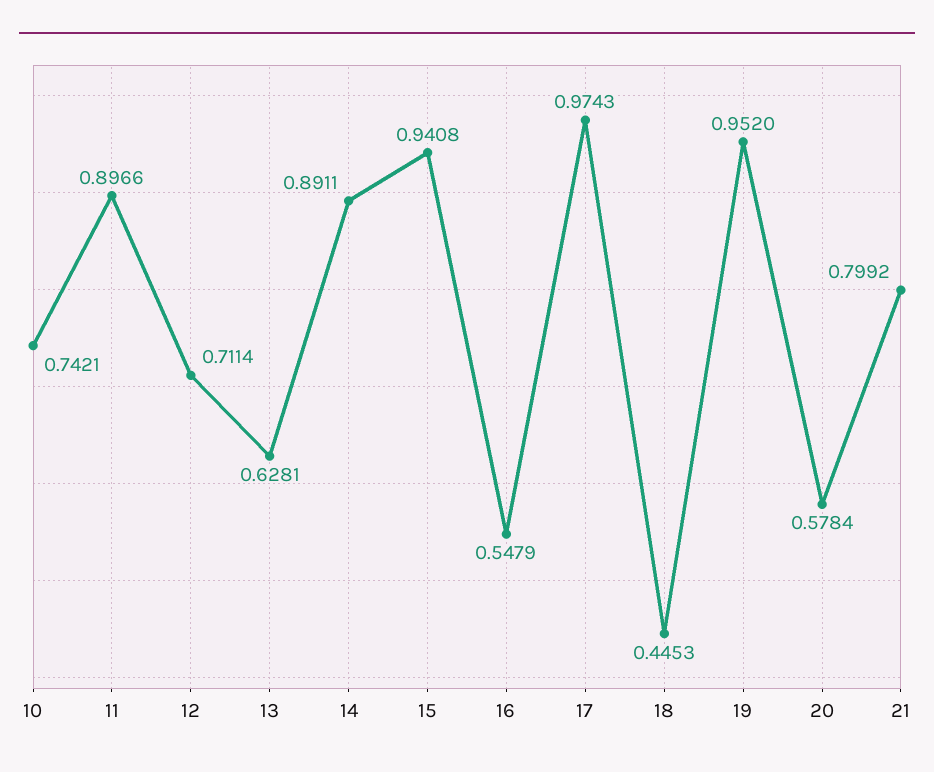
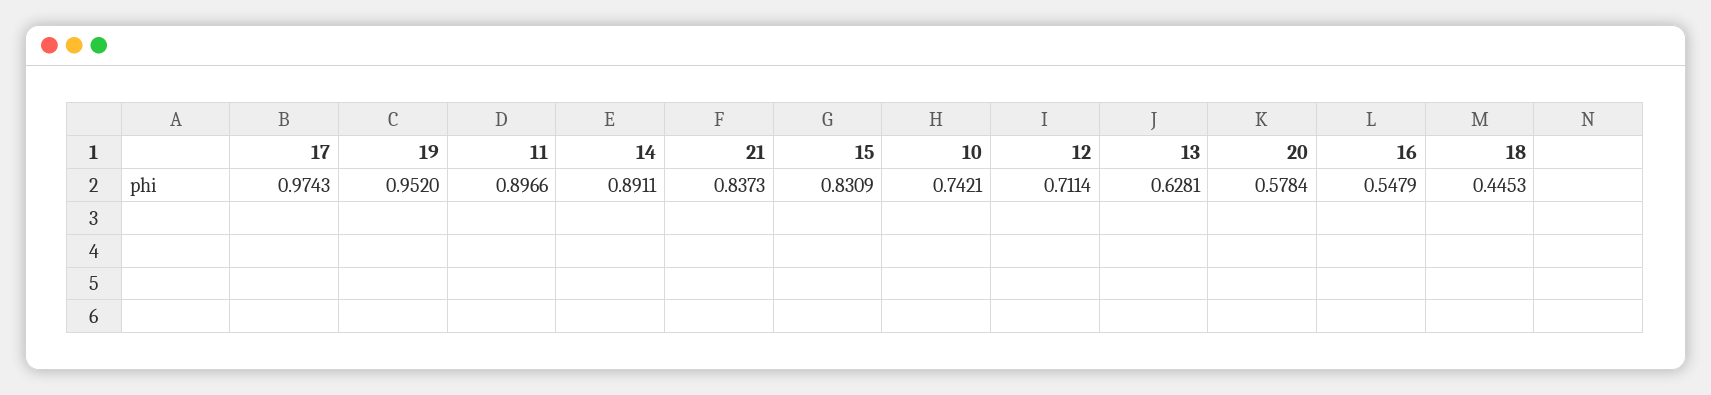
  {
    "10": 0.7421,
    "11": 0.8966,
    "12": 0.7114,
    "13": 0.6281,
    "14": 0.8911,
-   "15": 0.9408,
+   "15": 0.8309,
    "16": 0.5479,
    "17": 0.9743,
    "18": 0.4453,
    "19": 0.952,
    "20": 0.5784,
-   "21": 0.7992
+   "21": 0.8373
  }

